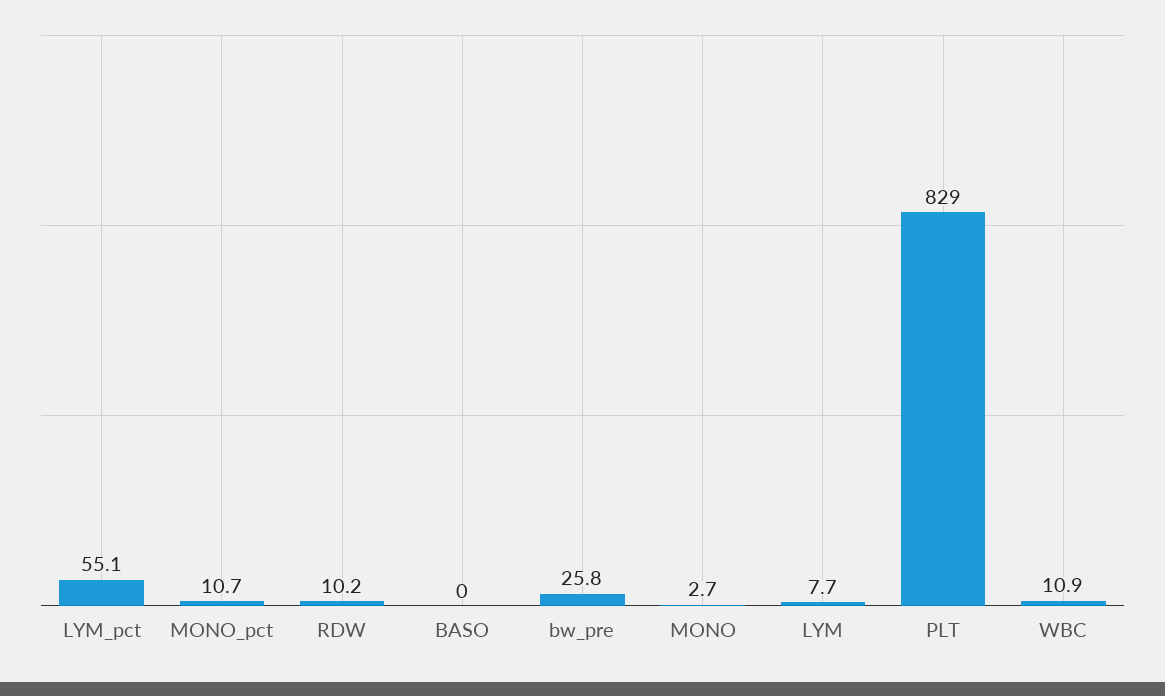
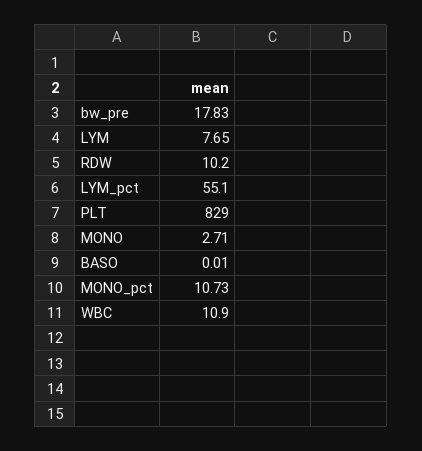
  {
    "LYM_pct": 55.1,
    "MONO_pct": 10.73,
    "RDW": 10.2,
    "BASO": 0.01,
-   "bw_pre": 25.8,
+   "bw_pre": 17.83,
    "MONO": 2.71,
    "LYM": 7.65,
    "PLT": 829,
    "WBC": 10.9
  }

